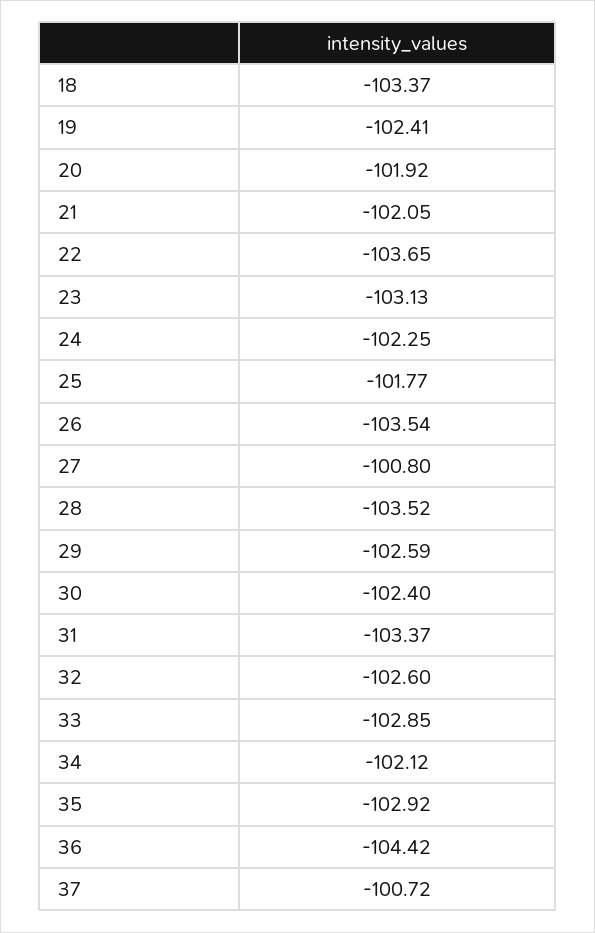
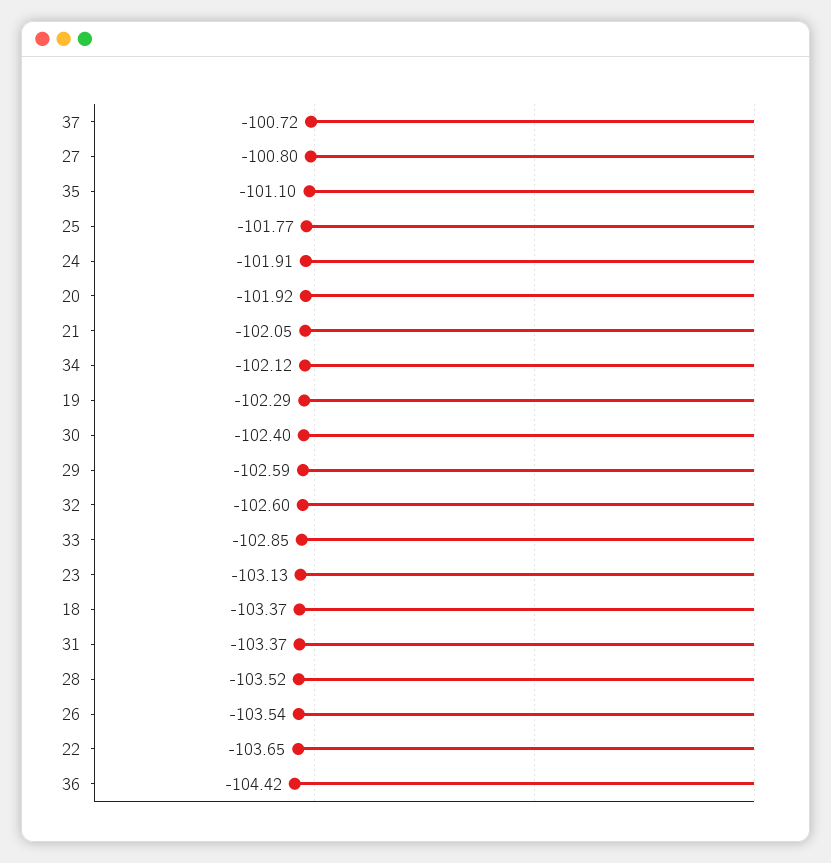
  {
    "18": -103.37,
-   "19": -102.41,
+   "19": -102.29,
    "20": -101.92,
    "21": -102.05,
    "22": -103.65,
    "23": -103.13,
-   "24": -102.25,
+   "24": -101.91,
    "25": -101.77,
    "26": -103.54,
    "27": -100.8,
    "28": -103.52,
    "29": -102.59,
    "30": -102.4,
    "31": -103.37,
    "32": -102.6,
    "33": -102.85,
    "34": -102.12,
-   "35": -102.92,
+   "35": -101.1,
    "36": -104.42,
    "37": -100.72
  }

